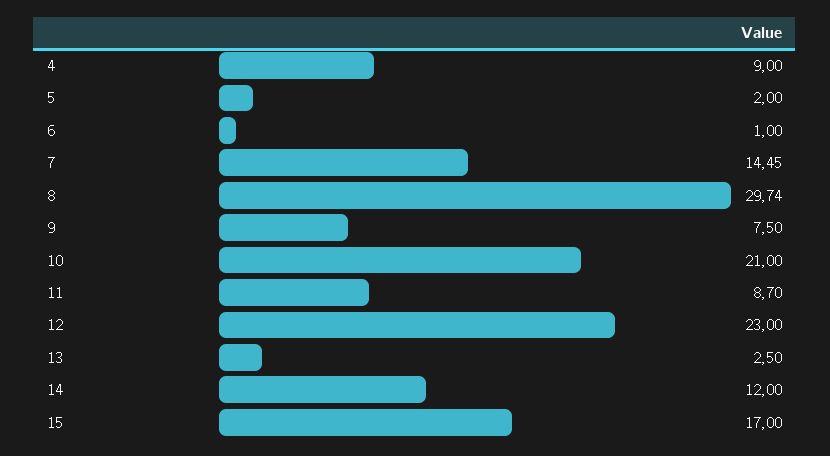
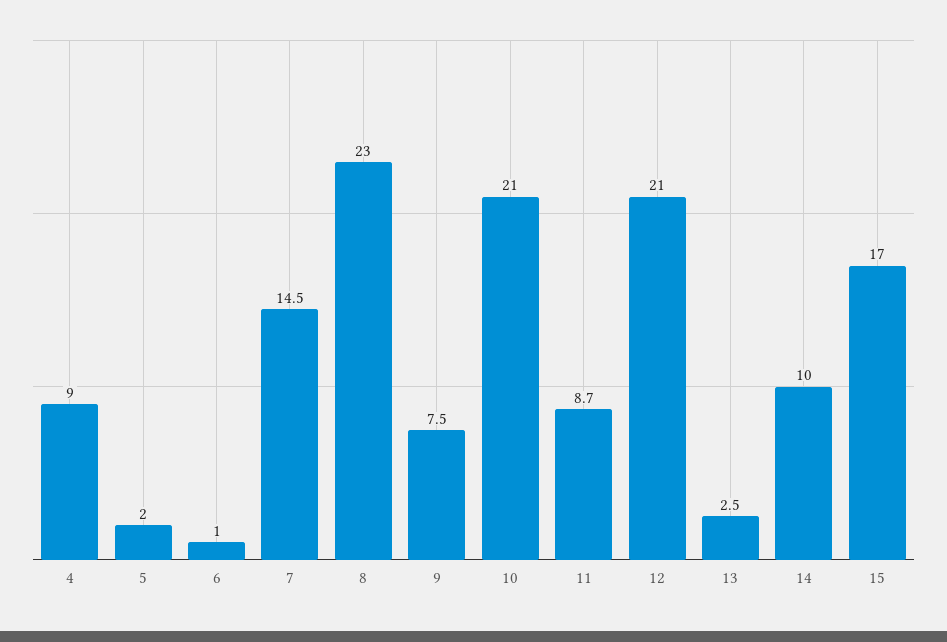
  {
    "4": 9,
    "5": 2,
    "6": 1,
    "7": 14.45,
-   "8": 29.74,
+   "8": 23,
    "9": 7.5,
    "10": 21,
    "11": 8.7,
-   "12": 23,
+   "12": 21,
    "13": 2.5,
-   "14": 12,
+   "14": 10,
    "15": 17
  }

